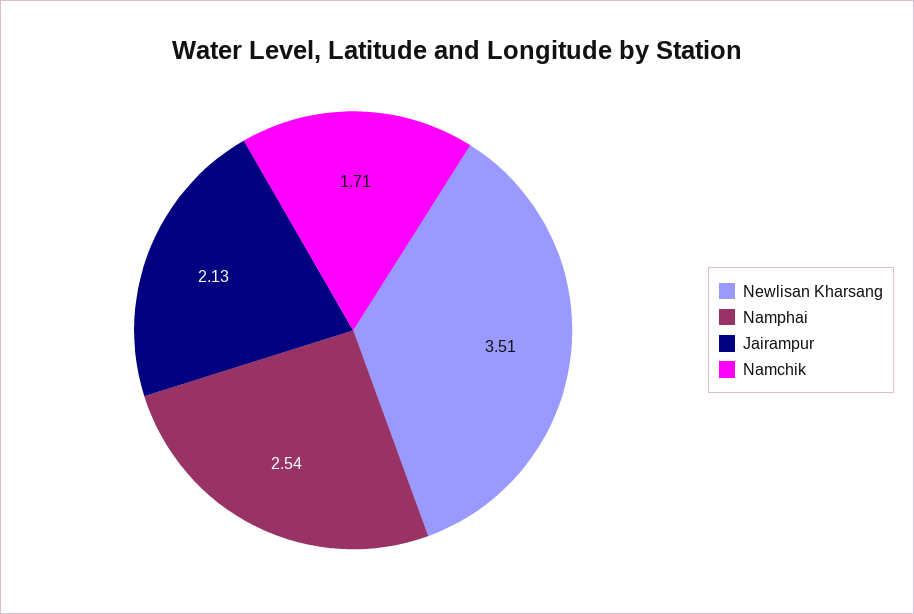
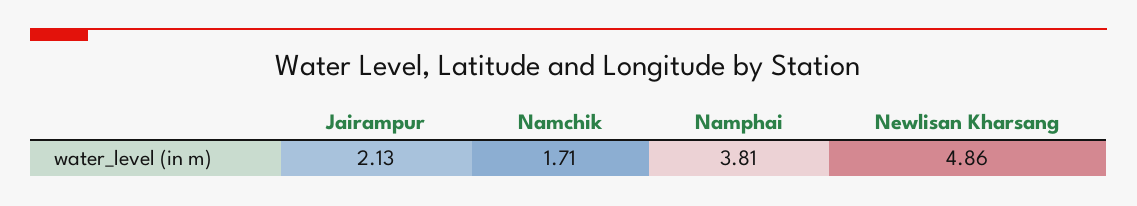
  {
-   "Newlisan Kharsang": 3.51,
+   "Newlisan Kharsang": 4.86,
-   "Namphai": 2.54,
+   "Namphai": 3.81,
    "Jairampur": 2.13,
    "Namchik": 1.71
  }

